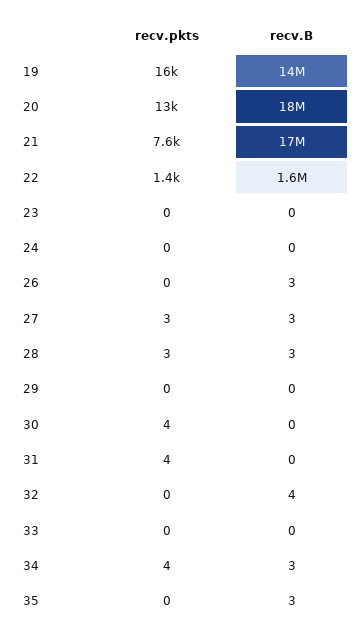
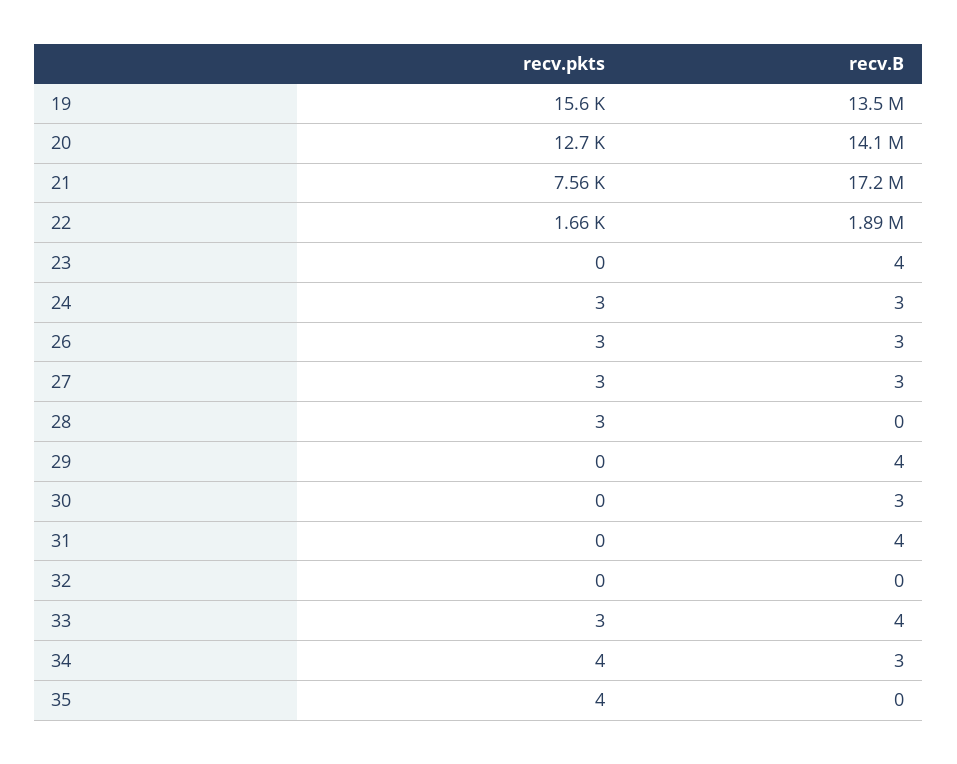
  {
    "recv.pkts": {
      "19": 15600,
      "20": 12700,
      "21": 7560,
-     "22": 1400,
+     "22": 1660,
      "23": 0,
-     "24": 0,
+     "24": 3,
-     "26": 0,
+     "26": 3,
      "27": 3,
      "28": 3,
      "29": 0,
-     "30": 4,
+     "30": 0,
-     "31": 4,
+     "31": 0,
      "32": 0,
-     "33": 0,
+     "33": 3,
      "34": 4,
-     "35": 0
+     "35": 4
    },
    "recv.B": {
      "19": 13500000,
-     "20": 18000000,
+     "20": 14100000,
      "21": 17200000,
-     "22": 1600000,
+     "22": 1890000,
-     "23": 0,
+     "23": 4,
-     "24": 0,
+     "24": 3,
      "26": 3,
      "27": 3,
-     "28": 3,
+     "28": 0,
-     "29": 0,
+     "29": 4,
-     "30": 0,
+     "30": 3,
-     "31": 0,
+     "31": 4,
-     "32": 4,
+     "32": 0,
-     "33": 0,
+     "33": 4,
      "34": 3,
-     "35": 3
+     "35": 0
    }
  }

